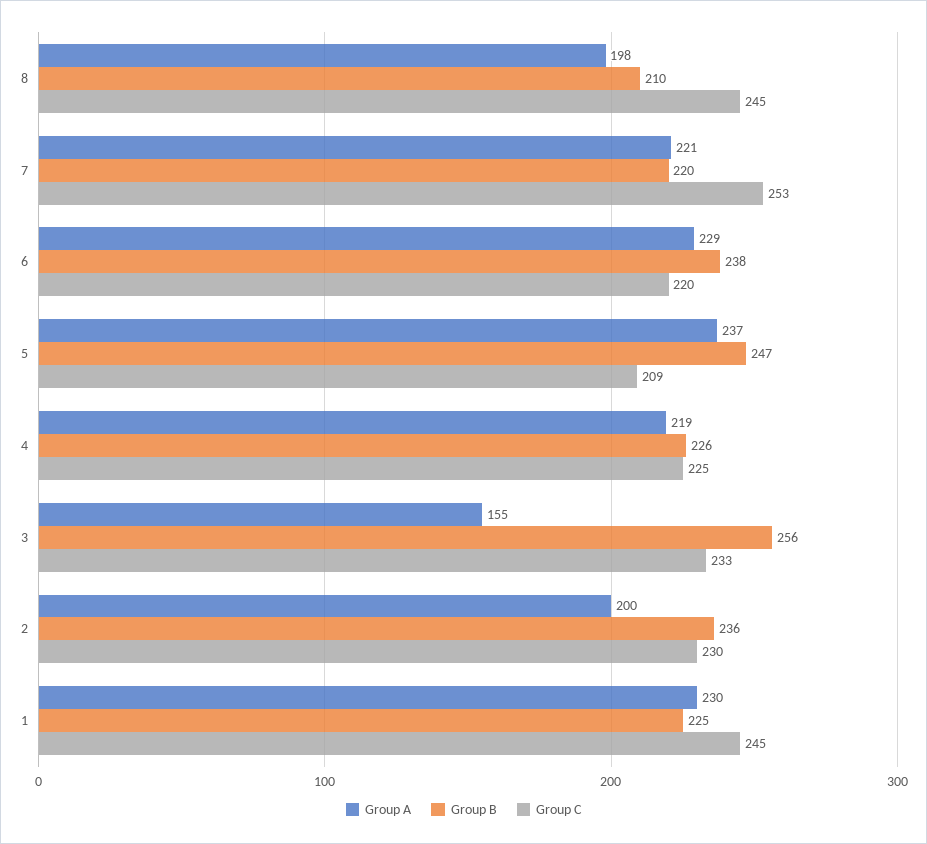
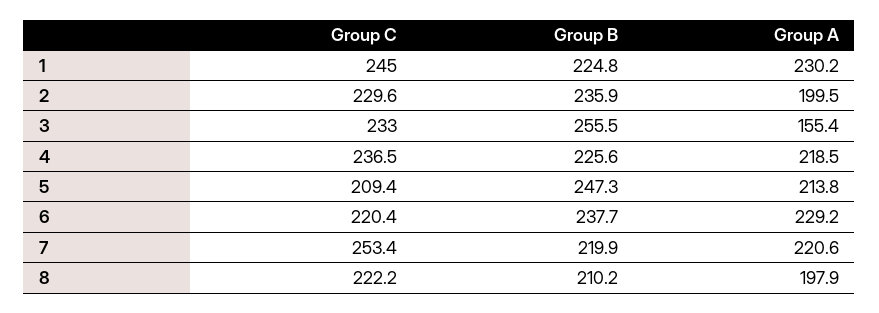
  {
    "Group A": {
      "8": 197.9,
      "7": 220.6,
      "6": 229.2,
-     "5": 237,
+     "5": 213.8,
      "4": 218.5,
      "3": 155.4,
      "2": 199.5,
      "1": 230.2
    },
    "Group B": {
      "8": 210.2,
      "7": 219.9,
      "6": 237.7,
      "5": 247.3,
      "4": 225.6,
      "3": 255.5,
      "2": 235.9,
      "1": 224.8
    },
    "Group C": {
-     "8": 245,
+     "8": 222.2,
      "7": 253.4,
      "6": 220.4,
      "5": 209.4,
-     "4": 225,
+     "4": 236.5,
      "3": 233,
      "2": 229.6,
      "1": 245
    }
  }

